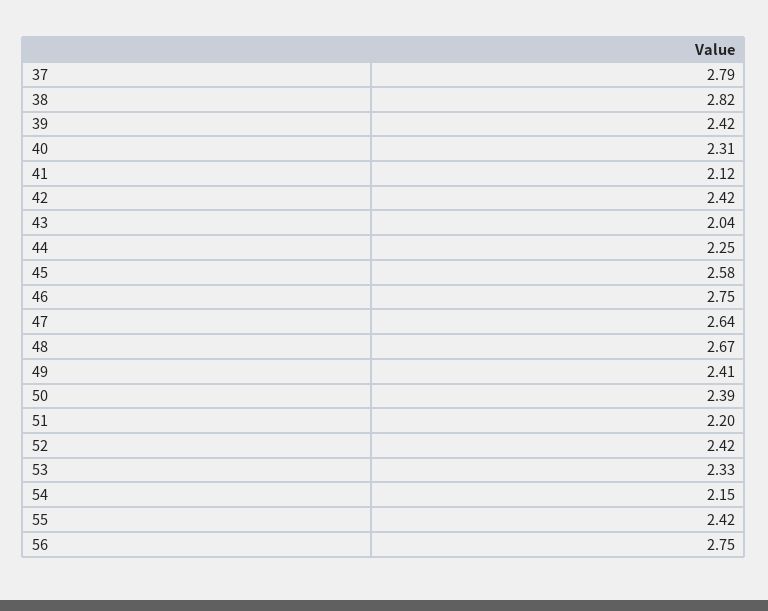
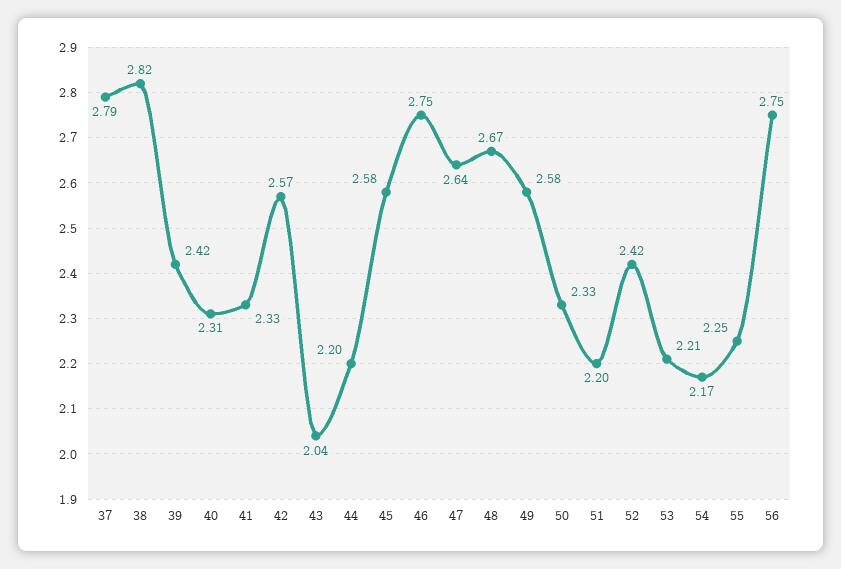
  {
    "37": 2.79,
    "38": 2.82,
    "39": 2.42,
    "40": 2.31,
-   "41": 2.12,
+   "41": 2.33,
-   "42": 2.42,
+   "42": 2.57,
    "43": 2.04,
-   "44": 2.25,
+   "44": 2.2,
    "45": 2.58,
    "46": 2.75,
    "47": 2.64,
    "48": 2.67,
-   "49": 2.41,
+   "49": 2.58,
-   "50": 2.39,
+   "50": 2.33,
    "51": 2.2,
    "52": 2.42,
-   "53": 2.33,
+   "53": 2.21,
-   "54": 2.15,
+   "54": 2.17,
-   "55": 2.42,
+   "55": 2.25,
    "56": 2.75
  }

